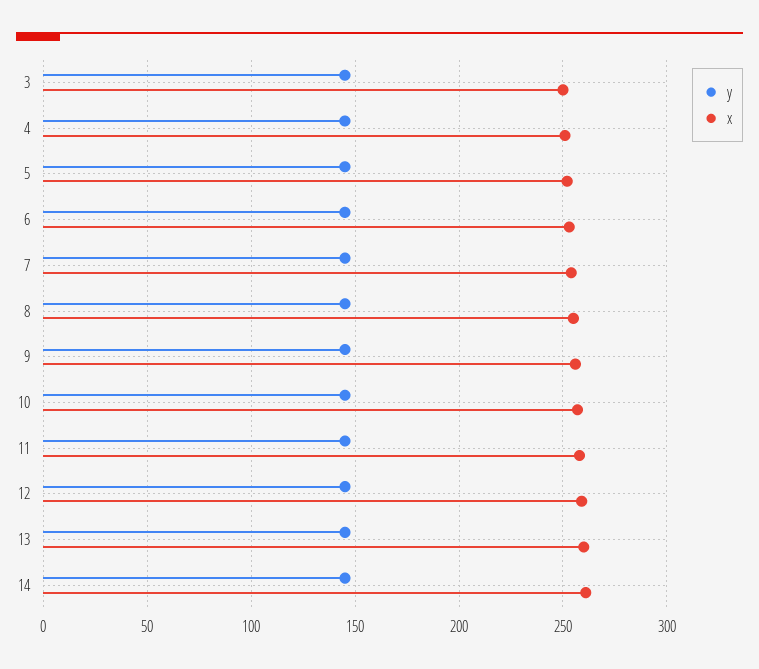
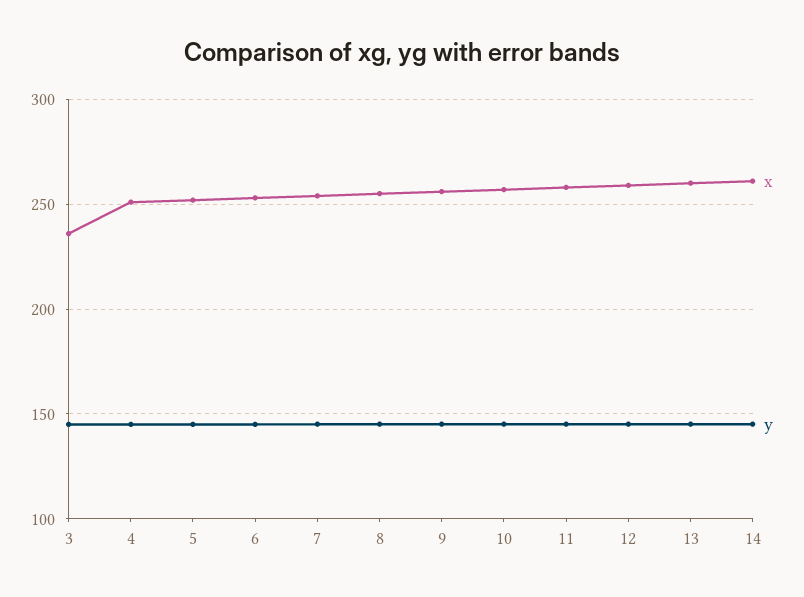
  {
    "y": {
      "3": 145,
      "4": 145,
      "5": 145,
      "6": 145,
      "7": 145,
      "8": 145,
      "9": 145,
      "10": 145,
      "11": 145,
      "12": 145,
      "13": 145,
      "14": 145
    },
    "x": {
-     "3": 250,
+     "3": 235,
      "4": 250,
      "5": 250,
      "6": 255,
      "7": 255,
      "8": 255,
      "9": 255,
      "10": 255,
      "11": 260,
      "12": 260,
      "13": 260,
      "14": 260
    }
  }

